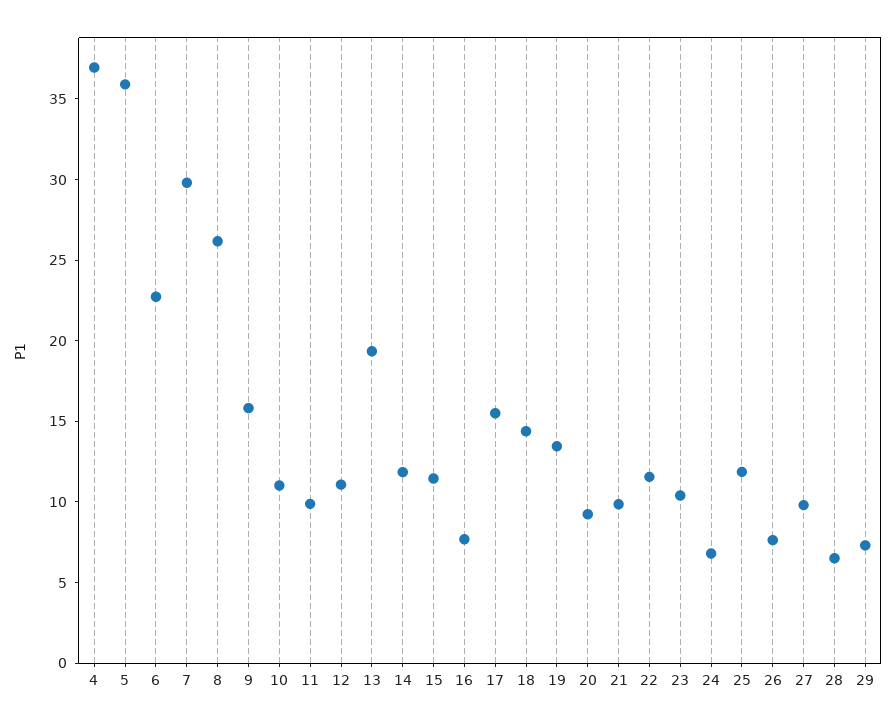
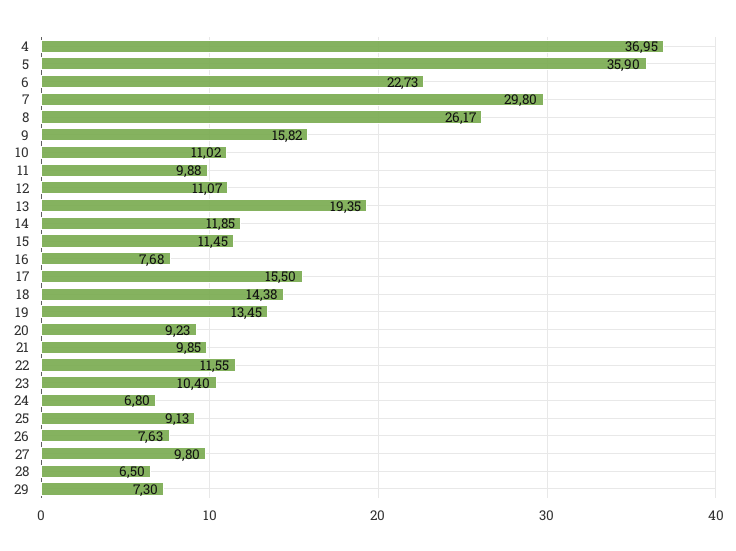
  {
    "4": 36.95,
    "5": 35.9,
    "6": 22.73,
    "7": 29.8,
    "8": 26.17,
    "9": 15.82,
    "10": 11.02,
    "11": 9.88,
    "12": 11.07,
    "13": 19.35,
    "14": 11.85,
    "15": 11.45,
    "16": 7.68,
    "17": 15.5,
    "18": 14.38,
    "19": 13.45,
    "20": 9.23,
    "21": 9.85,
    "22": 11.55,
    "23": 10.4,
    "24": 6.8,
-   "25": 12,
+   "25": 9.13,
    "26": 7.63,
    "27": 9.8,
    "28": 6.5,
    "29": 7.3
  }

